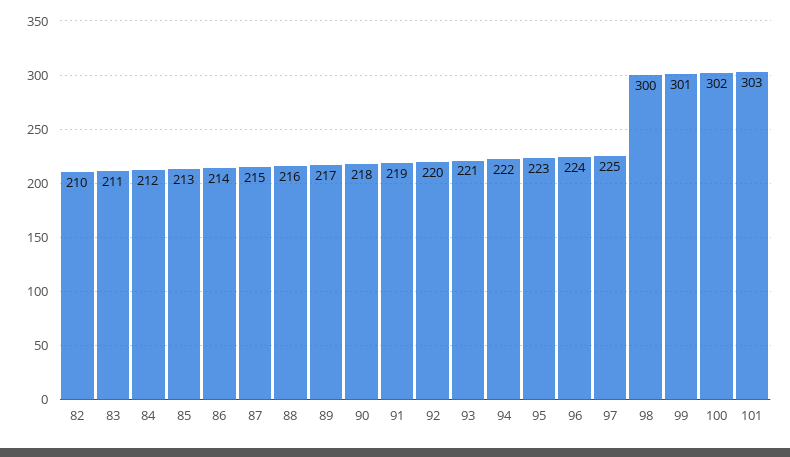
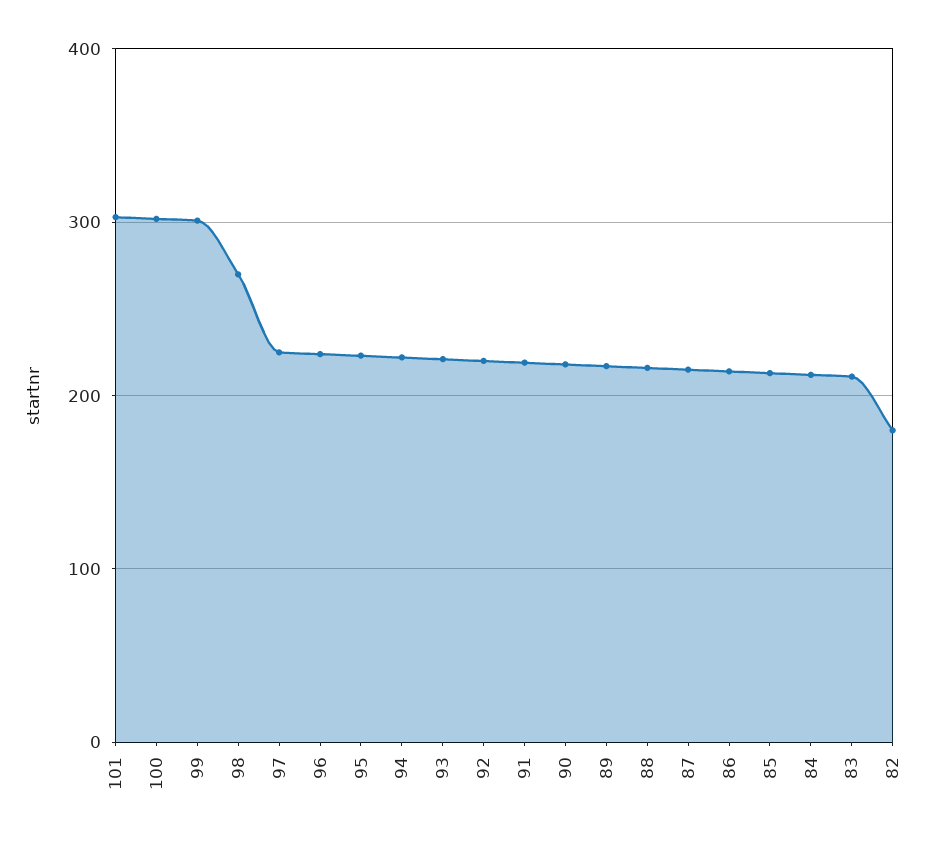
  {
-   "82": 210,
+   "82": 180,
    "83": 211,
    "84": 212,
    "85": 213,
    "86": 214,
    "87": 215,
    "88": 216,
    "89": 217,
    "90": 218,
    "91": 219,
    "92": 220,
    "93": 221,
    "94": 222,
    "95": 223,
    "96": 224,
    "97": 225,
-   "98": 300,
+   "98": 270,
    "99": 301,
    "100": 302,
    "101": 303
  }

